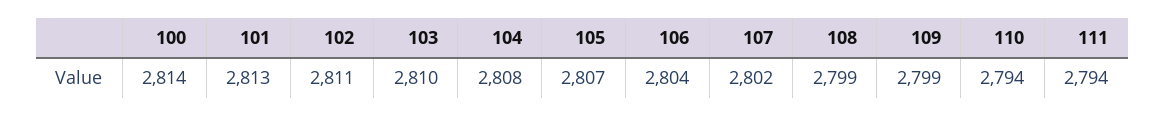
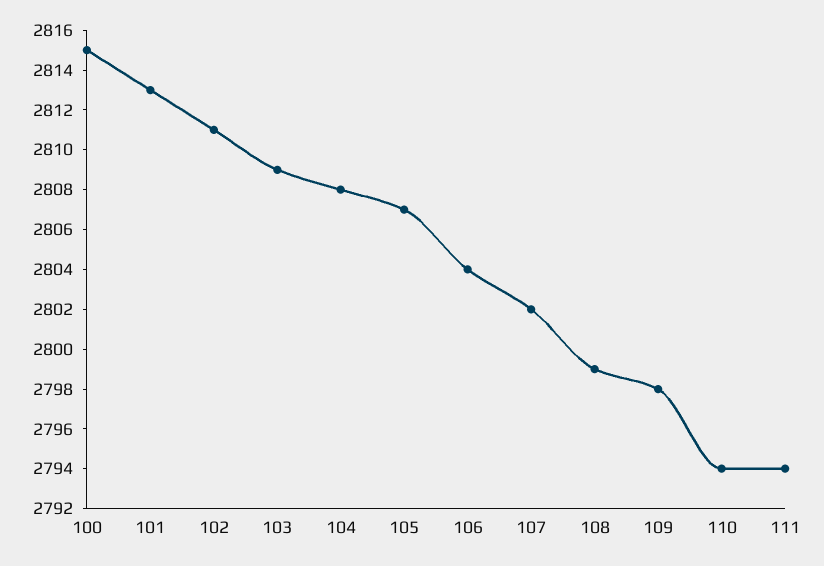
  {
-   "100": 2814,
+   "100": 2815,
    "101": 2813,
    "102": 2811,
-   "103": 2810,
+   "103": 2809,
    "104": 2808,
    "105": 2807,
    "106": 2804,
    "107": 2802,
    "108": 2799,
-   "109": 2799,
+   "109": 2798,
    "110": 2794,
    "111": 2794
  }

